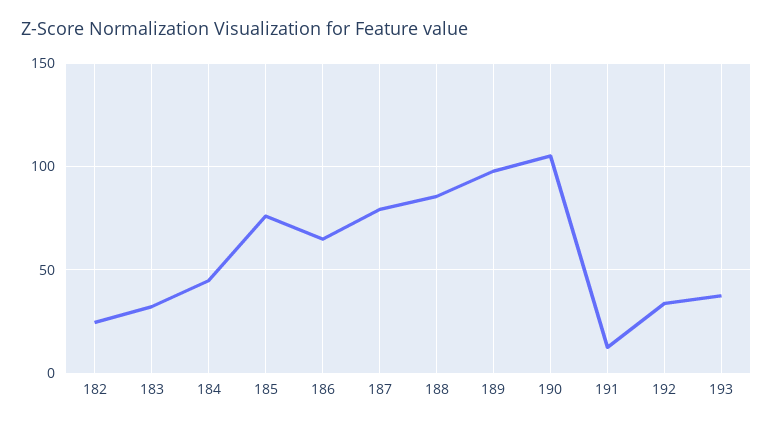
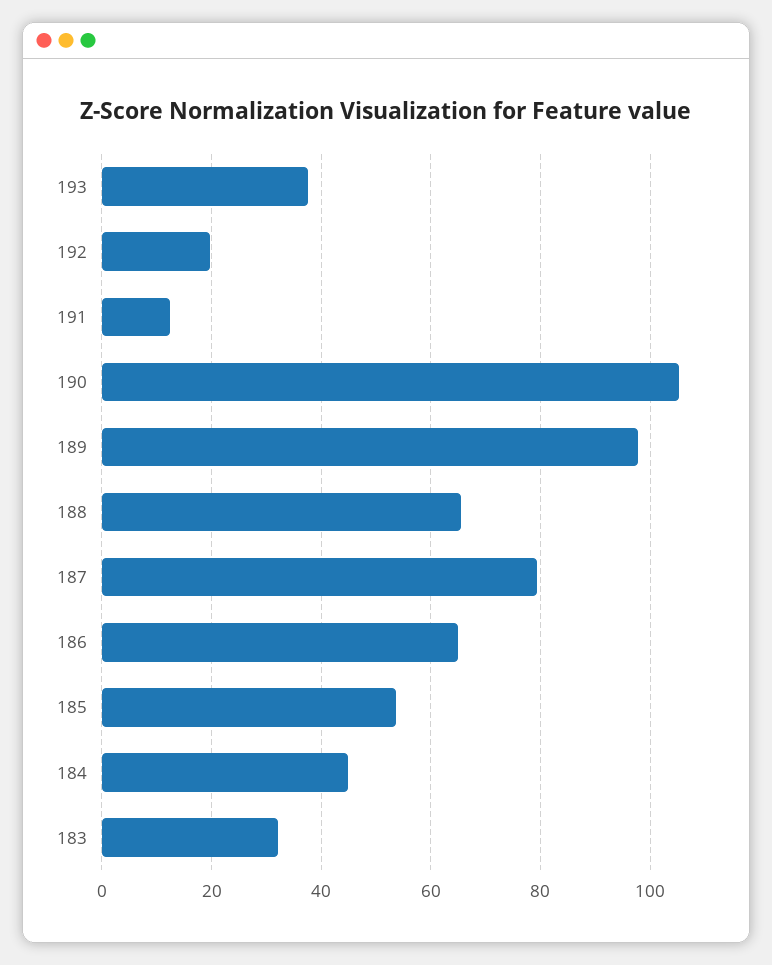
  {
-   "182": 25,
    "183": 32,
    "184": 44,
-   "185": 75,
+   "185": 54,
    "186": 64,
    "187": 80,
-   "188": 85,
+   "188": 66,
    "189": 98,
    "190": 106,
    "191": 12,
-   "192": 35,
+   "192": 20,
    "193": 38
  }

